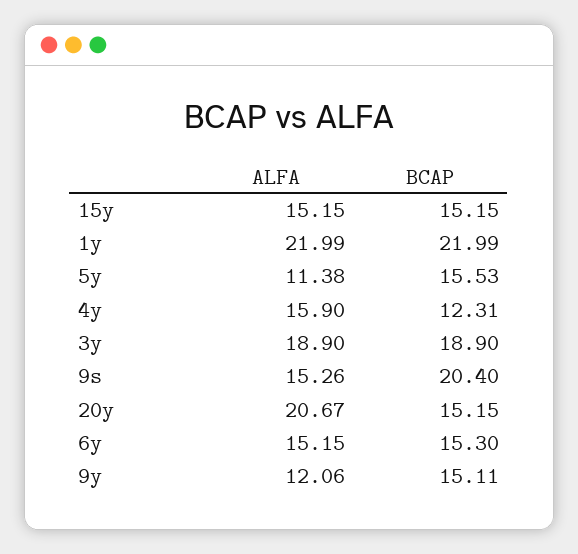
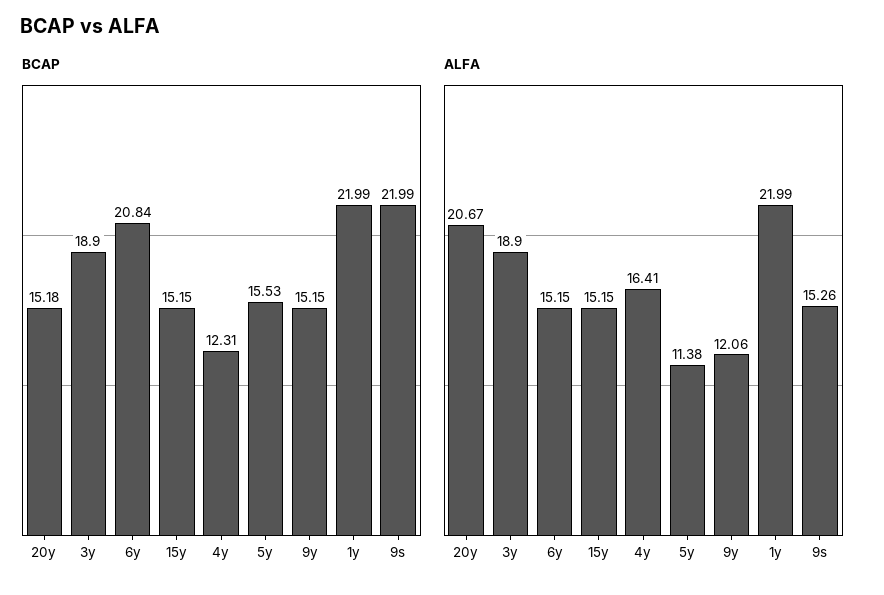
  {
    "ALFA": {
      "15y": 15.15,
      "1y": 21.99,
      "5y": 11.38,
-     "4y": 15.9,
+     "4y": 16.41,
      "3y": 18.9,
      "9s": 15.26,
      "20y": 20.67,
      "6y": 15.15,
      "9y": 12.06
    },
    "BCAP": {
      "15y": 15.15,
      "1y": 21.99,
      "5y": 15.53,
      "4y": 12.31,
      "3y": 18.9,
-     "9s": 20.4,
+     "9s": 21.99,
-     "20y": 15.15,
+     "20y": 15.18,
-     "6y": 15.3,
+     "6y": 20.84,
-     "9y": 15.11
+     "9y": 15.15
    }
  }

